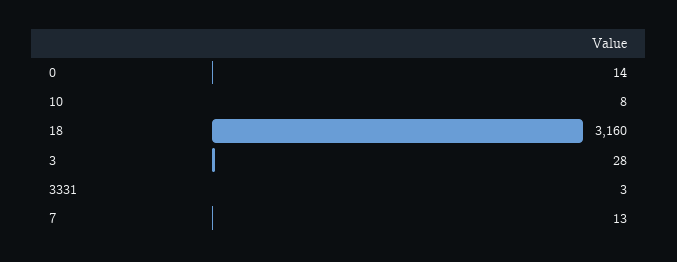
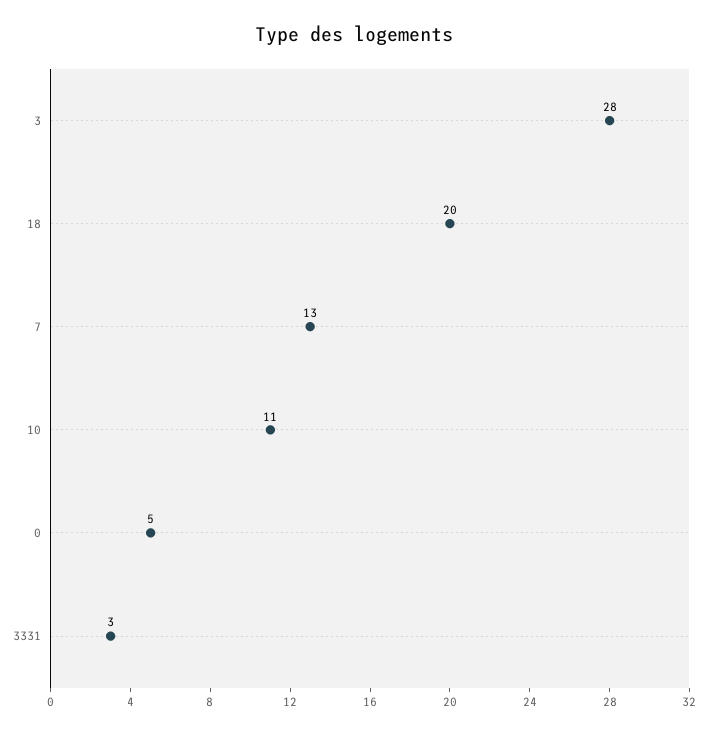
  {
-   "0": 14,
+   "0": 5,
-   "10": 8,
+   "10": 11,
-   "18": 3160,
+   "18": 20,
    "3": 28,
    "3331": 3,
    "7": 13
  }

